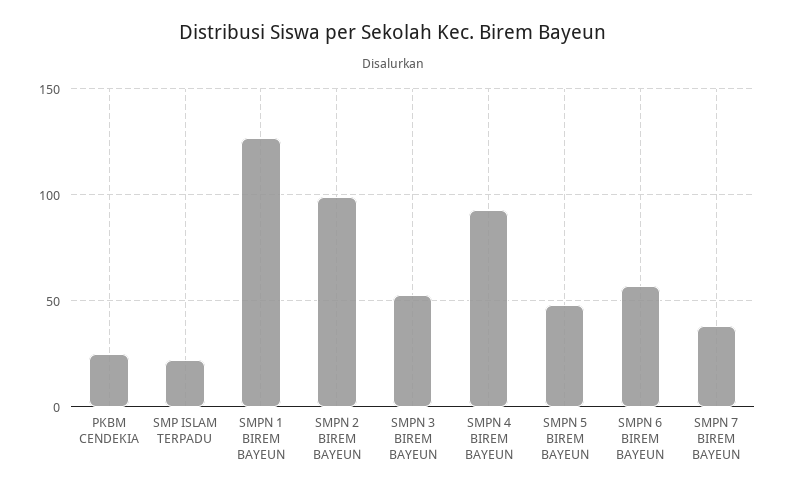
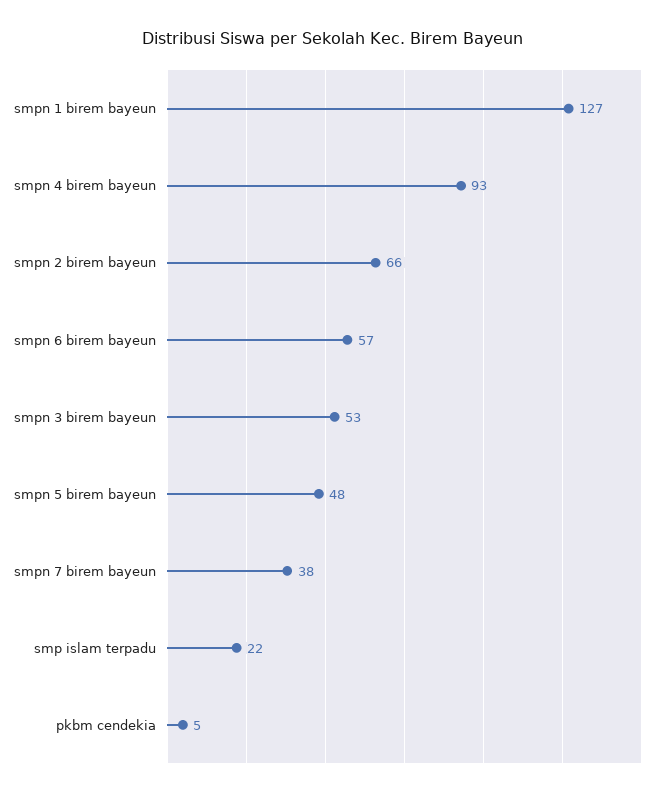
  {
-   "PKBM CENDEKIA": 25,
+   "PKBM CENDEKIA": 5,
    "SMP ISLAM TERPADU": 22,
    "SMPN 1 BIREM BAYEUN": 127,
-   "SMPN 2 BIREM BAYEUN": 100,
+   "SMPN 2 BIREM BAYEUN": 66,
    "SMPN 3 BIREM BAYEUN": 53,
    "SMPN 4 BIREM BAYEUN": 93,
    "SMPN 5 BIREM BAYEUN": 48,
    "SMPN 6 BIREM BAYEUN": 57,
    "SMPN 7 BIREM BAYEUN": 38
  }

